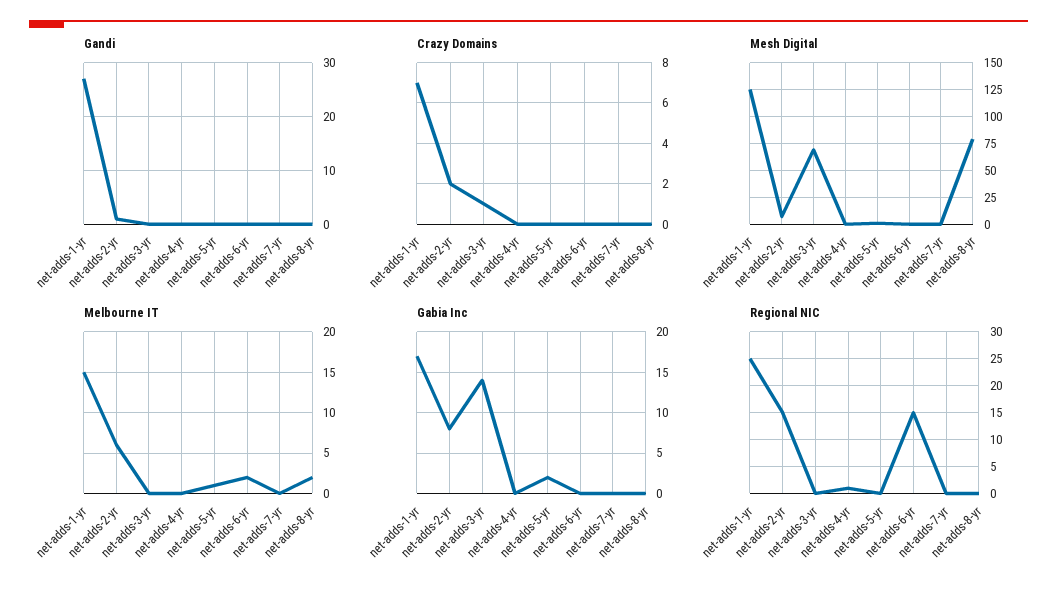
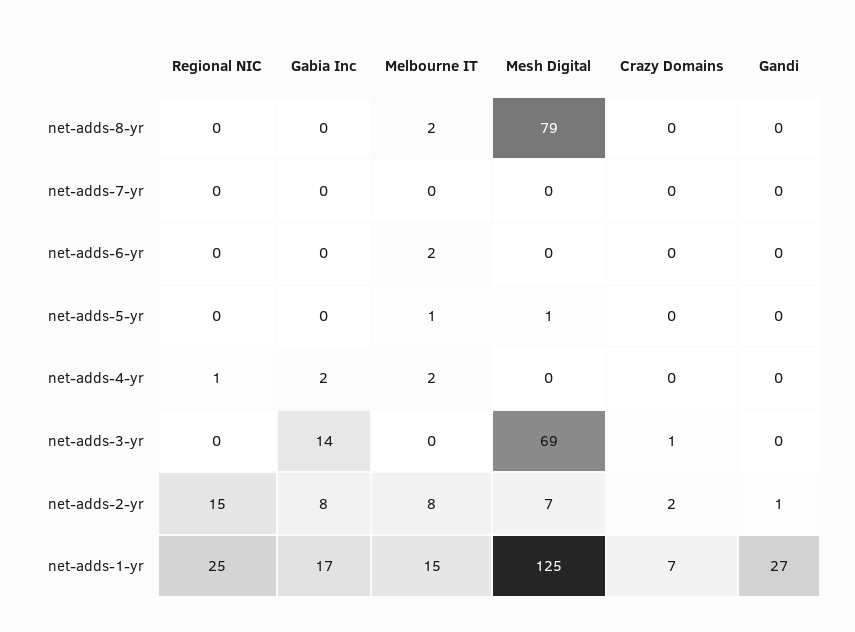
  {
    "Gandi": {
      "net-adds-1-yr": 27,
      "net-adds-2-yr": 1,
      "net-adds-3-yr": 0,
      "net-adds-4-yr": 0,
      "net-adds-5-yr": 0,
      "net-adds-6-yr": 0,
      "net-adds-7-yr": 0,
      "net-adds-8-yr": 0
    },
    "Crazy Domains": {
      "net-adds-1-yr": 7,
      "net-adds-2-yr": 2,
      "net-adds-3-yr": 1,
      "net-adds-4-yr": 0,
      "net-adds-5-yr": 0,
      "net-adds-6-yr": 0,
      "net-adds-7-yr": 0,
      "net-adds-8-yr": 0
    },
    "Mesh Digital": {
      "net-adds-1-yr": 125,
      "net-adds-2-yr": 7,
      "net-adds-3-yr": 69,
      "net-adds-4-yr": 0,
      "net-adds-5-yr": 1,
      "net-adds-6-yr": 0,
      "net-adds-7-yr": 0,
      "net-adds-8-yr": 79
    },
    "Melbourne IT": {
      "net-adds-1-yr": 15,
-     "net-adds-2-yr": 6,
+     "net-adds-2-yr": 8,
      "net-adds-3-yr": 0,
-     "net-adds-4-yr": 0,
+     "net-adds-4-yr": 2,
      "net-adds-5-yr": 1,
      "net-adds-6-yr": 2,
      "net-adds-7-yr": 0,
      "net-adds-8-yr": 2
    },
    "Gabia Inc": {
      "net-adds-1-yr": 17,
      "net-adds-2-yr": 8,
      "net-adds-3-yr": 14,
-     "net-adds-4-yr": 0,
+     "net-adds-4-yr": 2,
-     "net-adds-5-yr": 2,
+     "net-adds-5-yr": 0,
      "net-adds-6-yr": 0,
      "net-adds-7-yr": 0,
      "net-adds-8-yr": 0
    },
    "Regional NIC": {
      "net-adds-1-yr": 25,
      "net-adds-2-yr": 15,
      "net-adds-3-yr": 0,
      "net-adds-4-yr": 1,
      "net-adds-5-yr": 0,
-     "net-adds-6-yr": 15,
+     "net-adds-6-yr": 0,
      "net-adds-7-yr": 0,
      "net-adds-8-yr": 0
    }
  }

